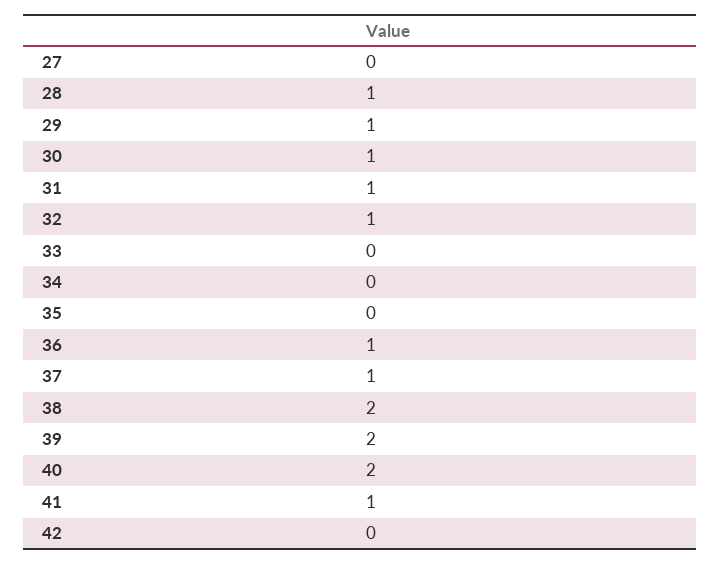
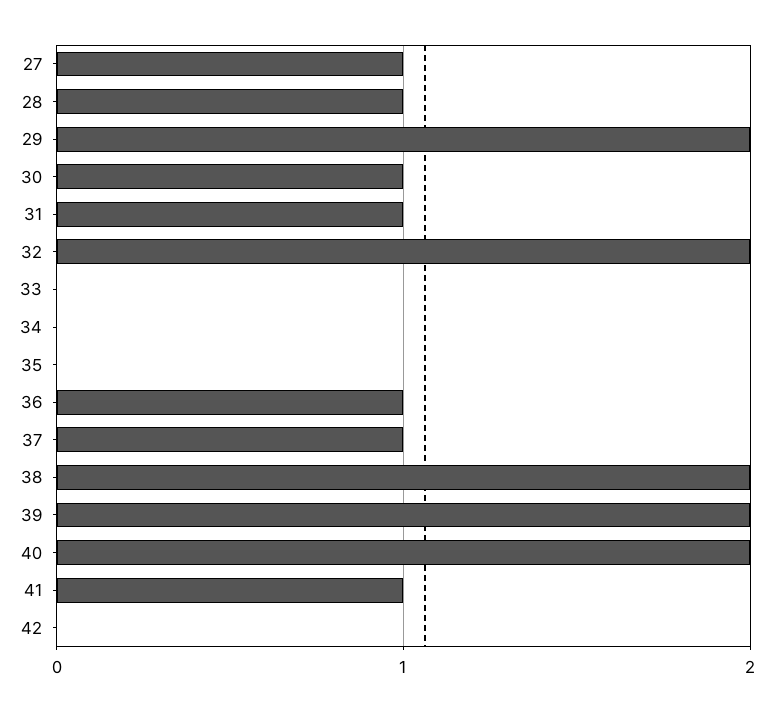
  {
-   "27": 0,
+   "27": 1,
    "28": 1,
-   "29": 1,
+   "29": 2,
    "30": 1,
    "31": 1,
-   "32": 1,
+   "32": 2,
    "33": 0,
    "34": 0,
    "35": 0,
    "36": 1,
    "37": 1,
    "38": 2,
    "39": 2,
    "40": 2,
    "41": 1,
    "42": 0
  }

